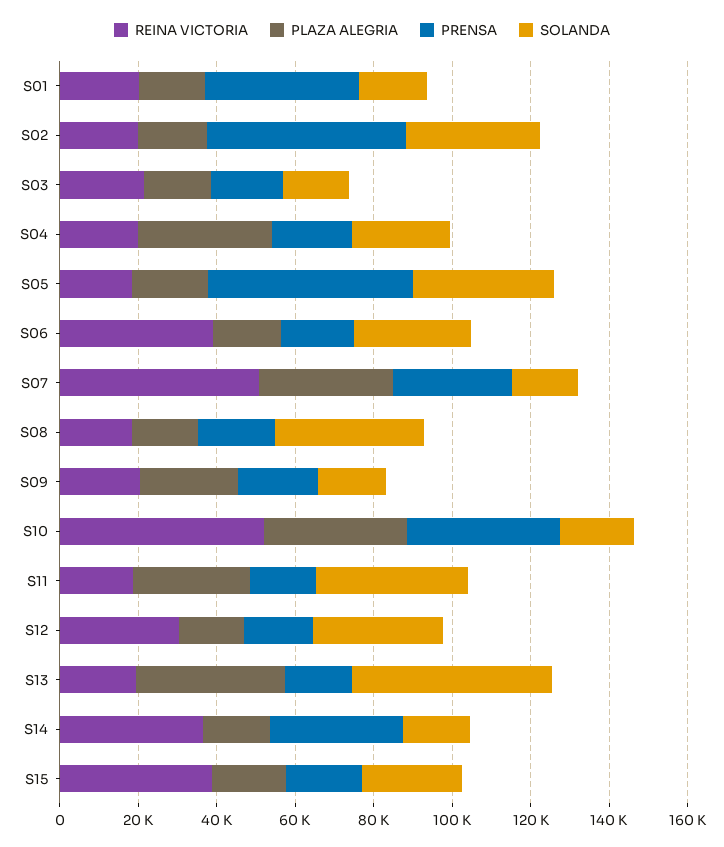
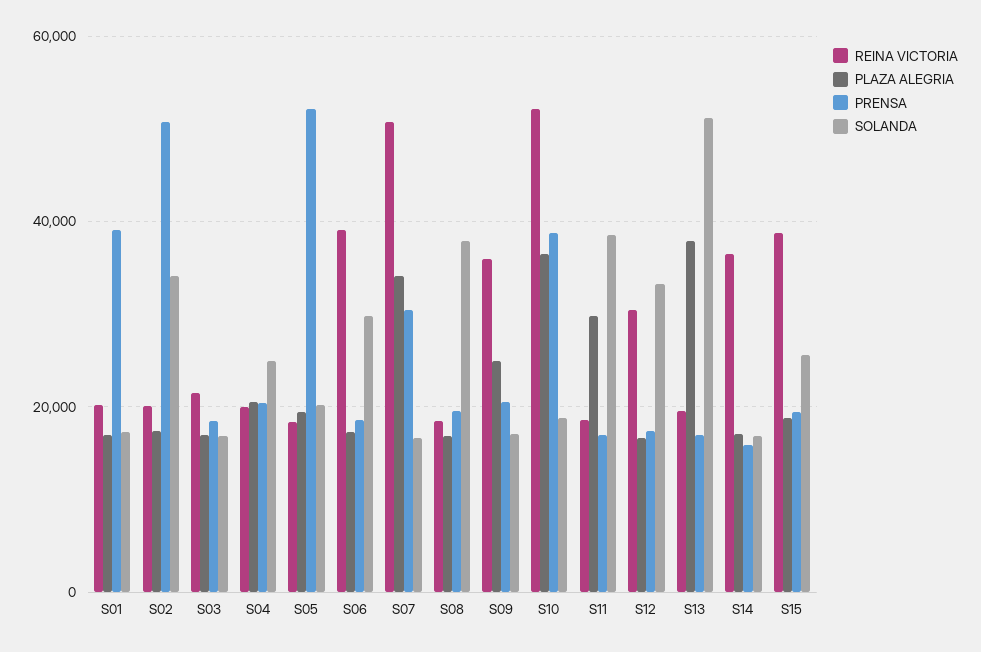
  {
    "REINA VICTORIA": {
      "S01": 20000,
      "S02": 20000,
      "S03": 22000,
      "S04": 20000,
      "S05": 18000,
      "S06": 40000,
      "S07": 50000,
      "S08": 18000,
-     "S09": 20000,
+     "S09": 36000,
      "S10": 52000,
      "S11": 18000,
      "S12": 30000,
      "S13": 20000,
      "S14": 36000,
      "S15": 38000
    },
    "PLAZA ALEGRIA": {
      "S01": 16000,
      "S02": 18000,
      "S03": 18000,
-     "S04": 35000,
+     "S04": 20000,
      "S05": 20000,
      "S06": 18000,
      "S07": 34000,
      "S08": 16000,
      "S09": 24000,
      "S10": 36000,
      "S11": 30000,
      "S12": 16000,
      "S13": 38000,
      "S14": 18000,
      "S15": 18000
    },
    "PRENSA": {
      "S01": 40000,
      "S02": 50000,
      "S03": 18000,
      "S04": 20000,
      "S05": 52000,
      "S06": 18000,
      "S07": 30000,
      "S08": 20000,
      "S09": 20000,
      "S10": 38000,
      "S11": 16000,
      "S12": 18000,
      "S13": 18000,
-     "S14": 35000,
+     "S14": 16000,
      "S15": 20000
    },
    "SOLANDA": {
      "S01": 18000,
      "S02": 34000,
      "S03": 16000,
      "S04": 24000,
-     "S05": 35000,
+     "S05": 20000,
      "S06": 30000,
      "S07": 16000,
      "S08": 38000,
      "S09": 18000,
      "S10": 18000,
      "S11": 38000,
      "S12": 34000,
      "S13": 52000,
      "S14": 16000,
      "S15": 26000
    }
  }

